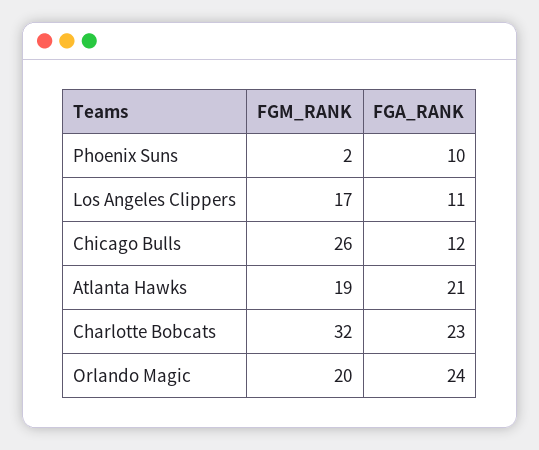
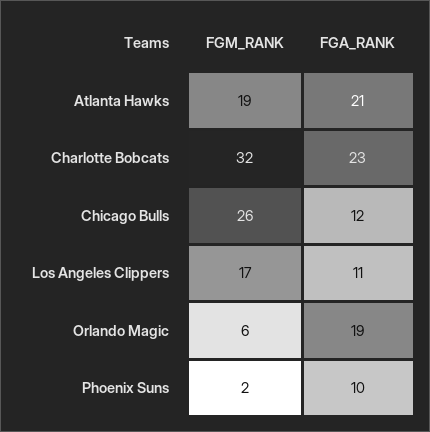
  {
    "FGM_RANK": {
      "Phoenix Suns": 2,
      "Los Angeles Clippers": 17,
      "Chicago Bulls": 26,
      "Atlanta Hawks": 19,
      "Charlotte Bobcats": 32,
-     "Orlando Magic": 20
+     "Orlando Magic": 6
    },
    "FGA_RANK": {
      "Phoenix Suns": 10,
      "Los Angeles Clippers": 11,
      "Chicago Bulls": 12,
      "Atlanta Hawks": 21,
      "Charlotte Bobcats": 23,
-     "Orlando Magic": 24
+     "Orlando Magic": 19
    }
  }

